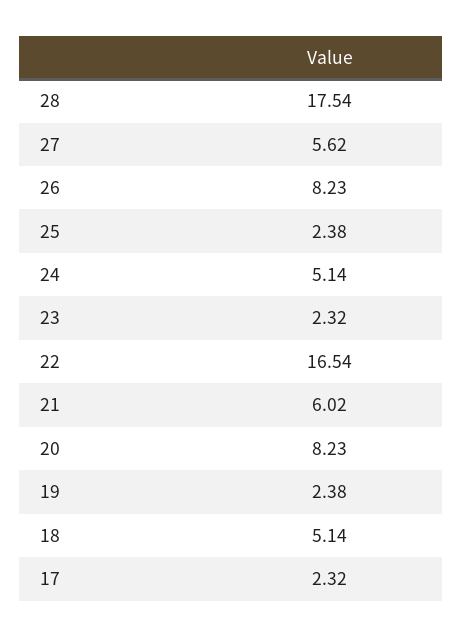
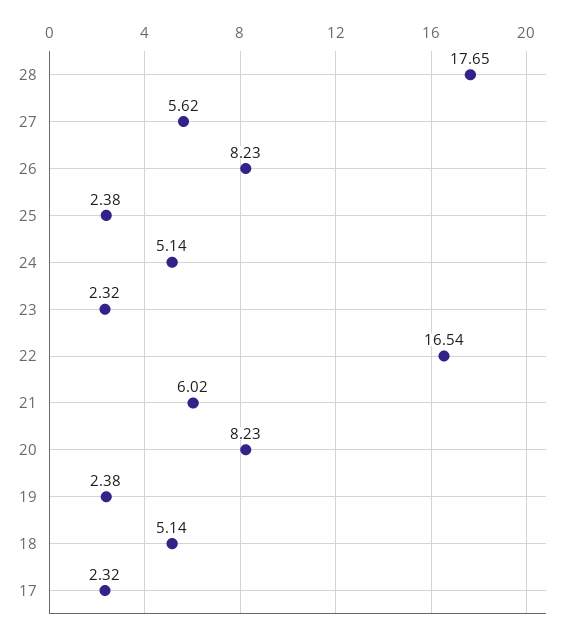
  {
-   "28": 17.54,
+   "28": 17.65,
    "27": 5.62,
    "26": 8.23,
    "25": 2.38,
    "24": 5.14,
    "23": 2.32,
    "22": 16.54,
    "21": 6.02,
    "20": 8.23,
    "19": 2.38,
    "18": 5.14,
    "17": 2.32
  }

